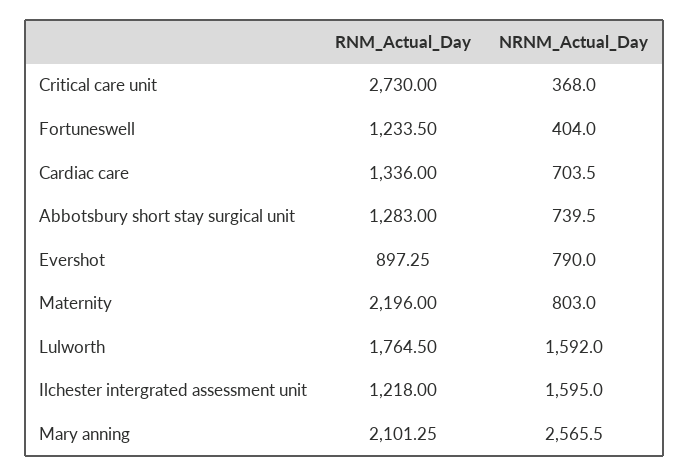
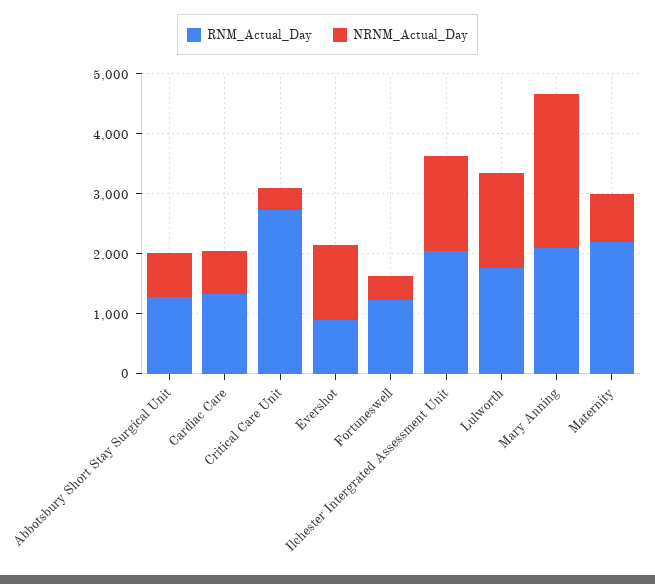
  {
    "RNM_Actual_Day": {
      "Critical care unit": 2730,
      "Fortuneswell": 1233.5,
      "Cardiac care": 1336,
      "Abbotsbury short stay surgical unit": 1283,
      "Evershot": 897.25,
      "Maternity": 2196,
      "Lulworth": 1764.5,
-     "Ilchester intergrated assessment unit": 1218,
+     "Ilchester intergrated assessment unit": 2000,
      "Mary anning": 2101.25
    },
    "NRNM_Actual_Day": {
      "Critical care unit": 368,
      "Fortuneswell": 404,
      "Cardiac care": 703.5,
      "Abbotsbury short stay surgical unit": 739.5,
-     "Evershot": 790,
+     "Evershot": 1200,
      "Maternity": 803,
      "Lulworth": 1592,
      "Ilchester intergrated assessment unit": 1595,
      "Mary anning": 2565.5
    }
  }

